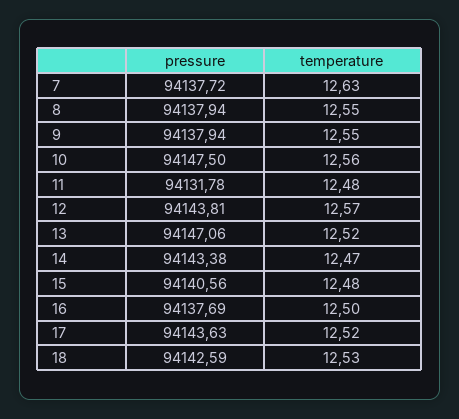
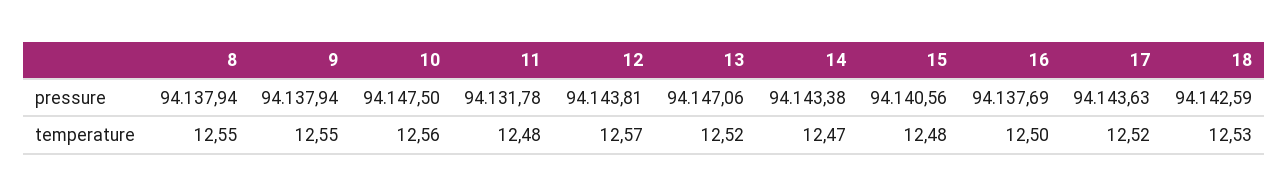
  {
    "pressure": {
-     "7": 94137.72,
      "8": 94137.94,
      "9": 94137.94,
      "10": 94147.5,
      "11": 94131.78,
      "12": 94143.81,
      "13": 94147.06,
      "14": 94143.38,
      "15": 94140.56,
      "16": 94137.69,
      "17": 94143.63,
      "18": 94142.59
    },
    "temperature": {
-     "7": 12.63,
      "8": 12.55,
      "9": 12.55,
      "10": 12.56,
      "11": 12.48,
      "12": 12.57,
      "13": 12.52,
      "14": 12.47,
      "15": 12.48,
      "16": 12.5,
      "17": 12.52,
      "18": 12.53
    }
  }

